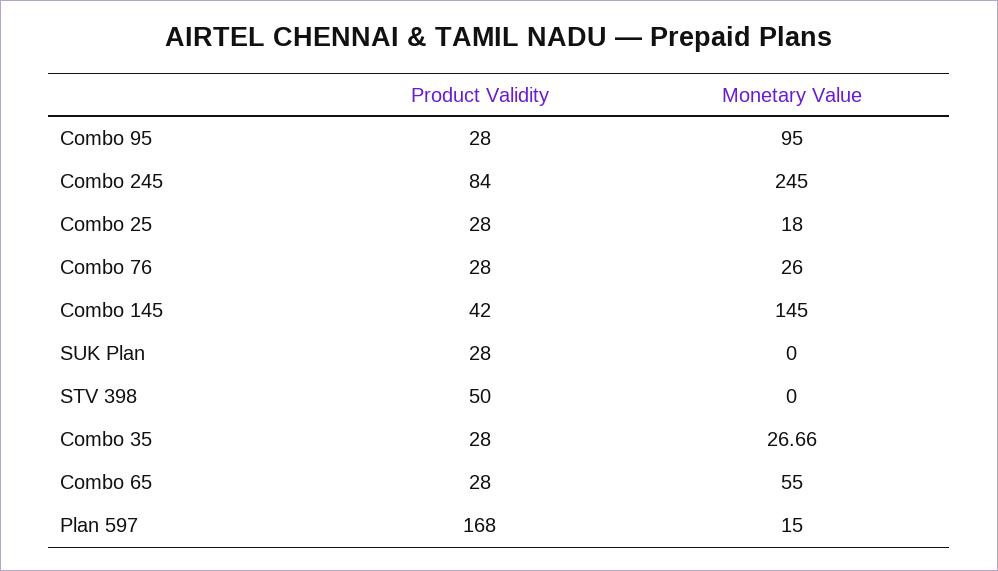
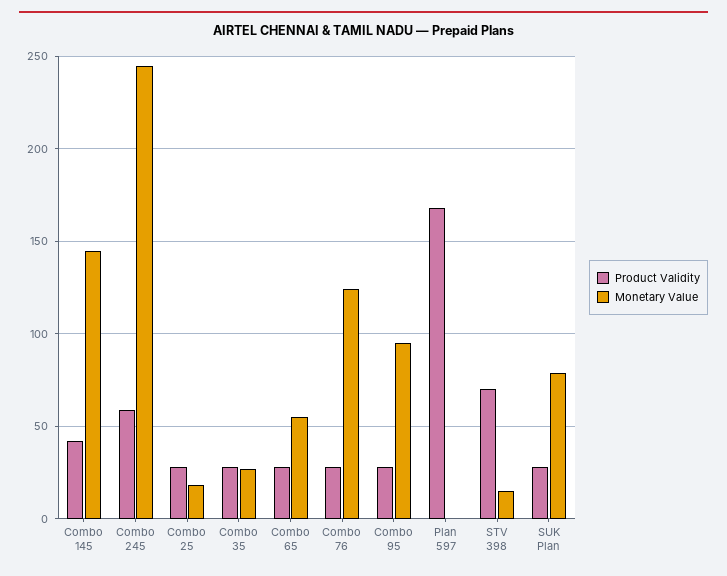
  {
    "Product Validity": {
      "Combo 95": 28,
-     "Combo 245": 84,
+     "Combo 245": 60,
      "Combo 25": 28,
      "Combo 76": 28,
      "Combo 145": 42,
      "SUK Plan": 28,
-     "STV 398": 50,
+     "STV 398": 70,
      "Combo 35": 28,
      "Combo 65": 28,
      "Plan 597": 168
    },
    "Monetary Value": {
      "Combo 95": 95,
      "Combo 245": 245,
      "Combo 25": 18,
-     "Combo 76": 26,
+     "Combo 76": 125,
      "Combo 145": 145,
-     "SUK Plan": 0,
+     "SUK Plan": 80,
-     "STV 398": 0,
+     "STV 398": 15,
      "Combo 35": 26.66,
      "Combo 65": 55,
-     "Plan 597": 15
+     "Plan 597": 0
    }
  }

